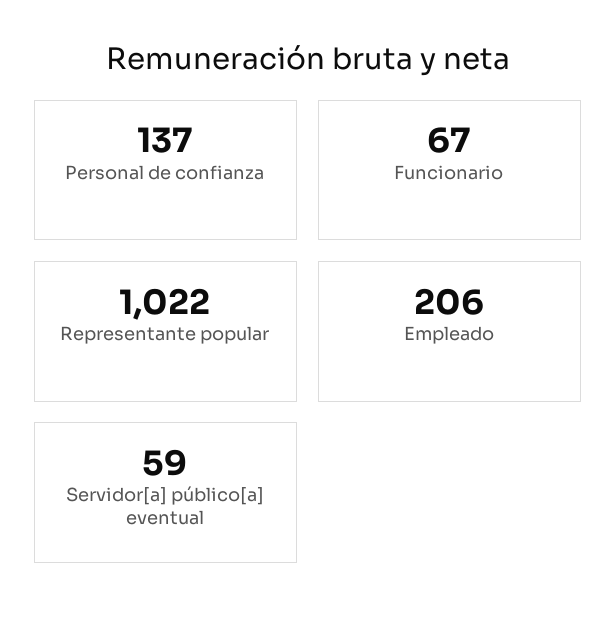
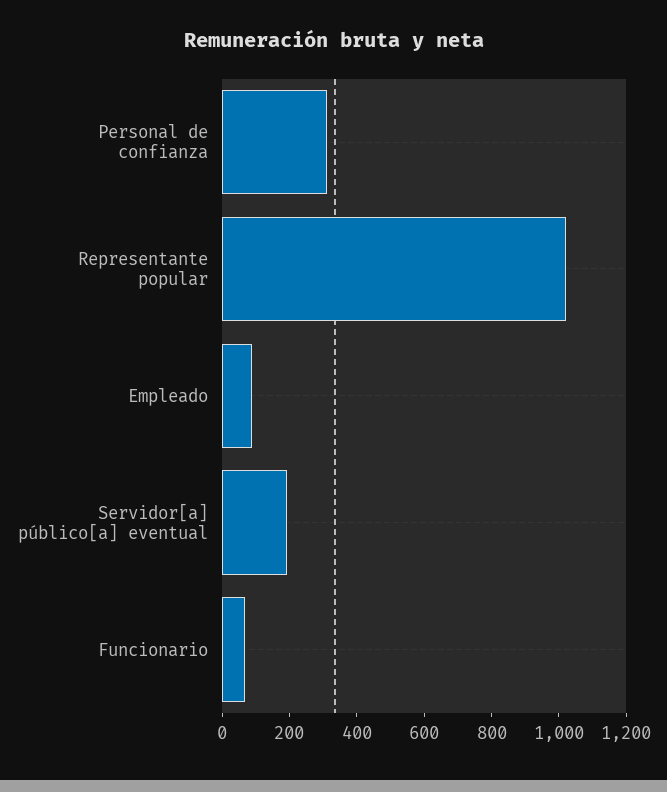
  {
-   "Personal de confianza": 137,
+   "Personal de confianza": 300,
    "Funcionario": 67,
    "Representante popular": 1022,
-   "Empleado": 206,
+   "Empleado": 100,
-   "Servidor[a] público[a] eventual": 59
+   "Servidor[a] público[a] eventual": 200
  }

